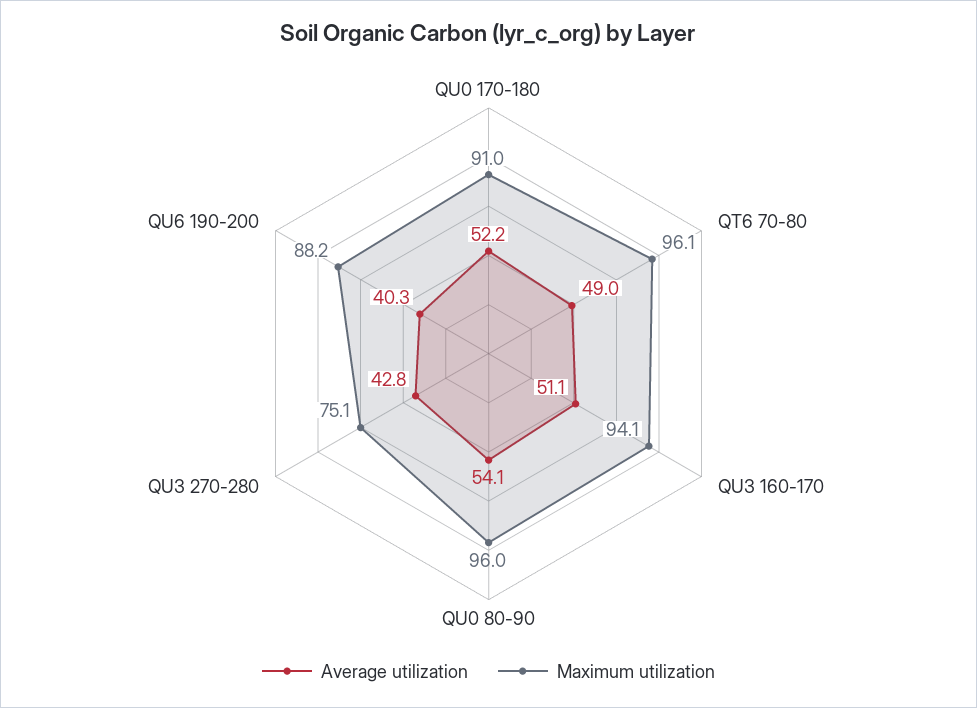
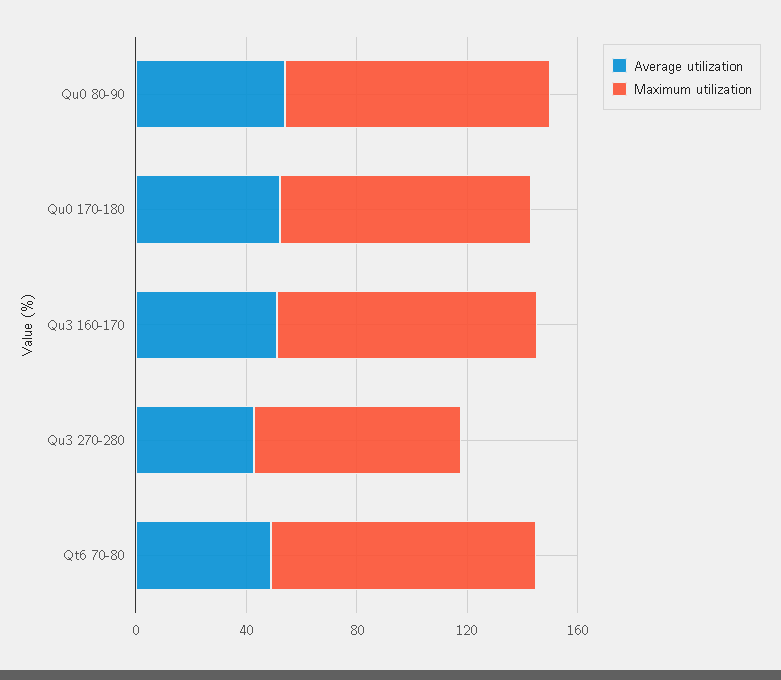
  {
    "Average utilization": {
      "QU0 170-180": 52.2,
      "QT6 70-80": 49,
      "QU3 160-170": 51.1,
      "QU0 80-90": 54.1,
-     "QU3 270-280": 42.8,
+     "QU3 270-280": 42.8
-     "QU6 190-200": 40.3
    },
    "Maximum utilization": {
      "QU0 170-180": 91,
      "QT6 70-80": 96.1,
      "QU3 160-170": 94.1,
      "QU0 80-90": 96,
-     "QU3 270-280": 75.1,
+     "QU3 270-280": 75.1
-     "QU6 190-200": 88.2
    }
  }

